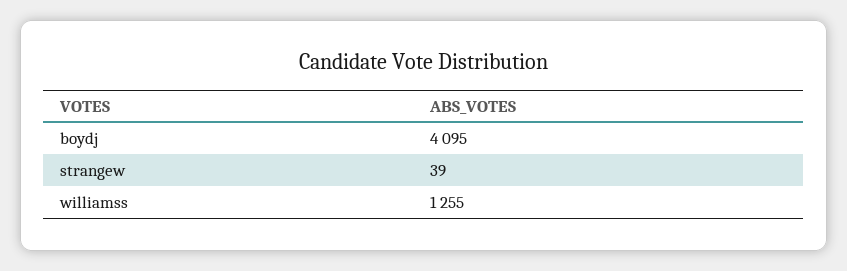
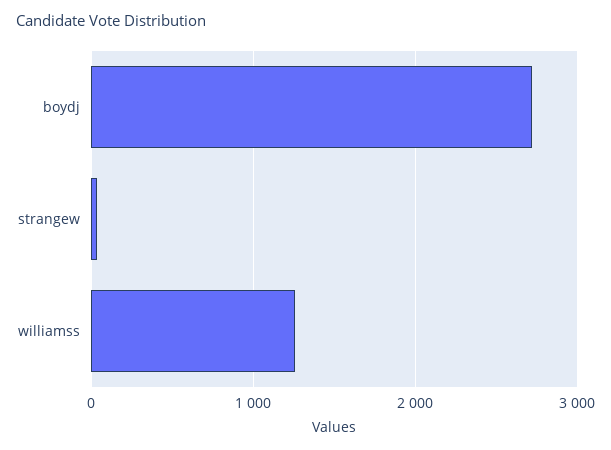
  {
-   "boydj": 4095,
+   "boydj": 2700,
    "strangew": 39,
    "williamss": 1255
  }

